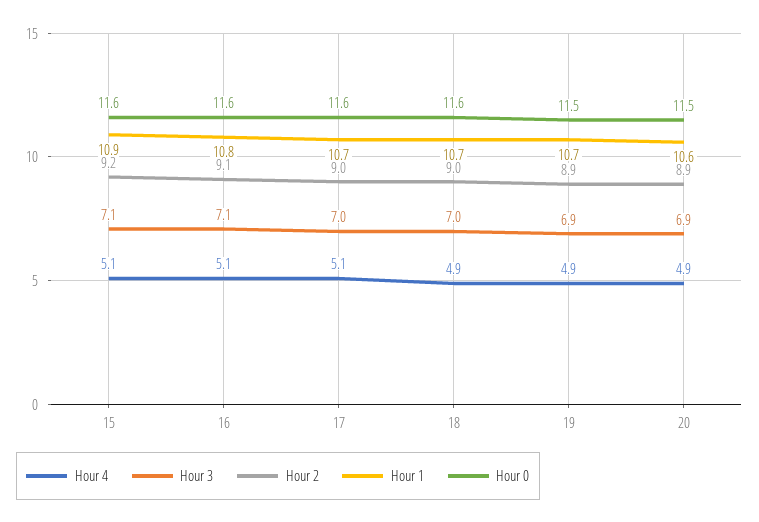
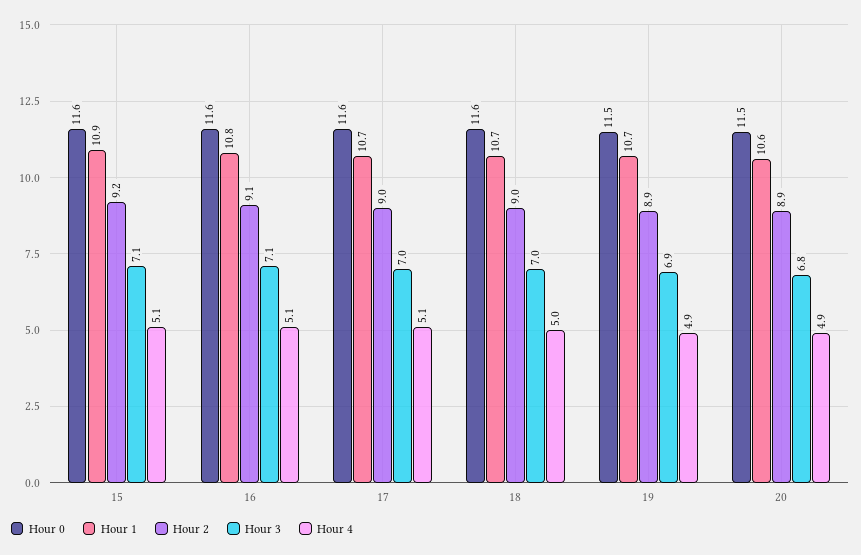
  {
    "Hour 4": {
      "15": 5.1,
      "16": 5.1,
      "17": 5.1,
-     "18": 4.9,
+     "18": 5,
      "19": 4.9,
      "20": 4.9
    },
    "Hour 3": {
      "15": 7.1,
      "16": 7.1,
      "17": 7,
      "18": 7,
      "19": 6.9,
-     "20": 6.9
+     "20": 6.8
    },
    "Hour 2": {
      "15": 9.2,
      "16": 9.1,
      "17": 9,
      "18": 9,
      "19": 8.9,
      "20": 8.9
    },
    "Hour 1": {
      "15": 10.9,
      "16": 10.8,
      "17": 10.7,
      "18": 10.7,
      "19": 10.7,
      "20": 10.6
    },
    "Hour 0": {
      "15": 11.6,
      "16": 11.6,
      "17": 11.6,
      "18": 11.6,
      "19": 11.5,
      "20": 11.5
    }
  }

